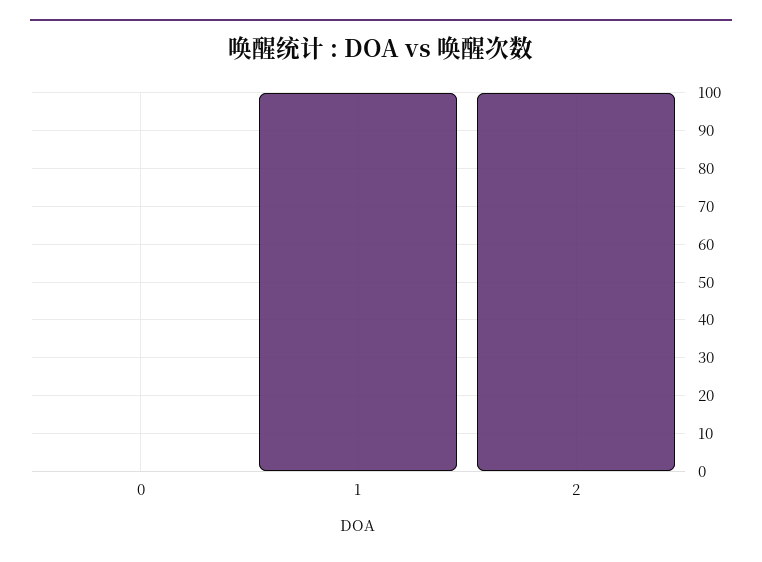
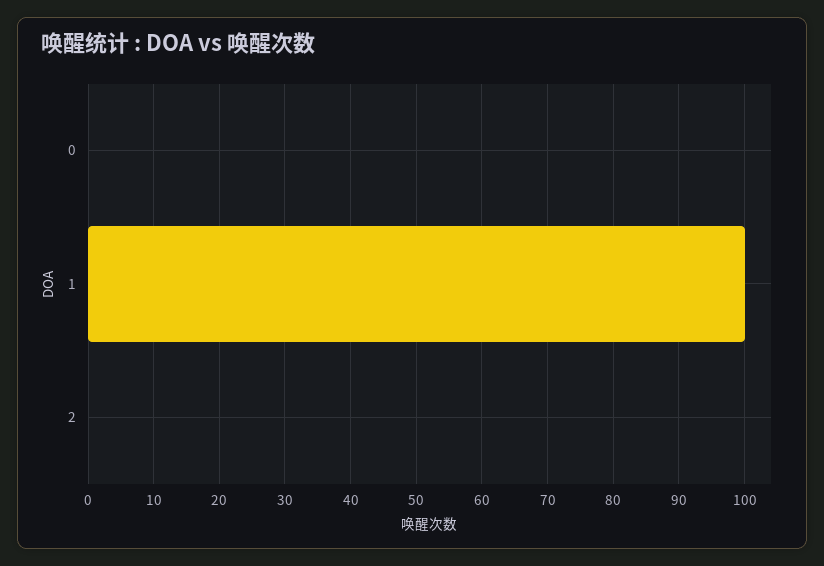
  {
    "0": 0,
    "1": 100,
-   "2": 100
+   "2": 0
  }

